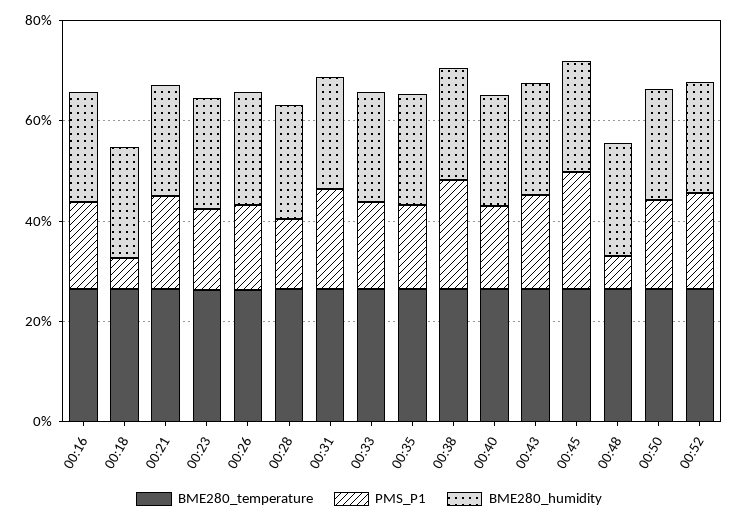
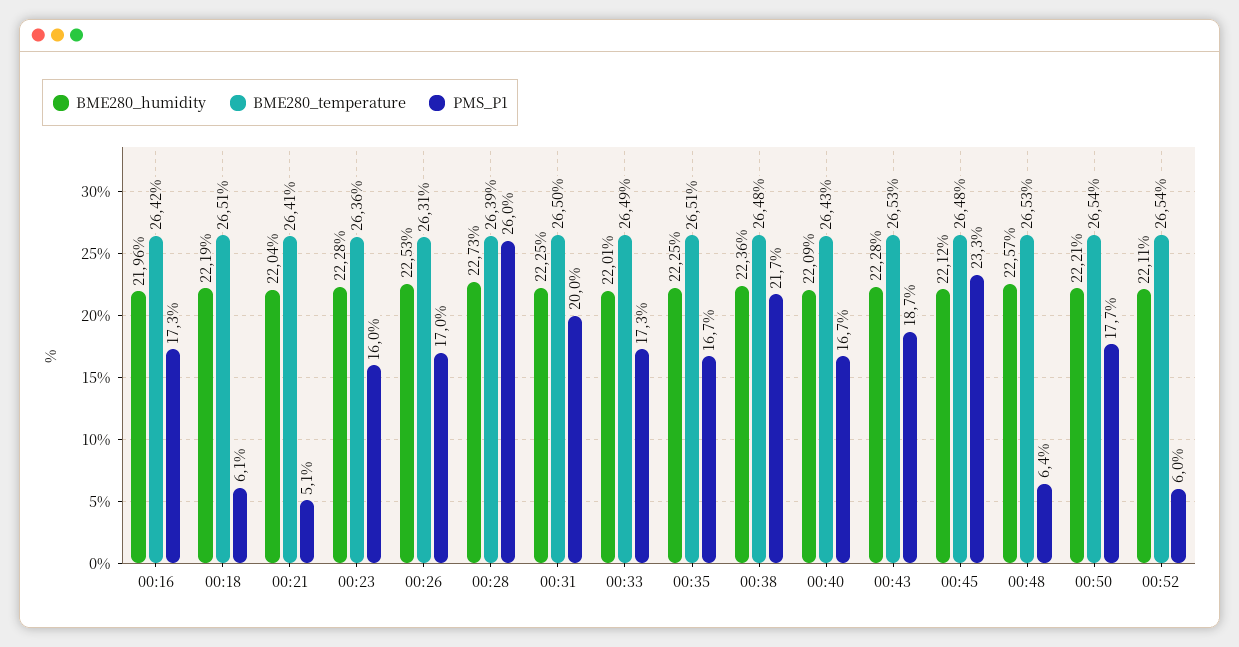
  {
    "BME280_temperature": {
      "00:16": 26.42,
      "00:18": 26.51,
      "00:21": 26.41,
      "00:23": 26.36,
      "00:26": 26.31,
      "00:28": 26.39,
      "00:31": 26.5,
      "00:33": 26.49,
      "00:35": 26.51,
      "00:38": 26.48,
      "00:40": 26.43,
      "00:43": 26.53,
      "00:45": 26.48,
      "00:48": 26.53,
      "00:50": 26.54,
      "00:52": 26.54
    },
    "PMS_P1": {
      "00:16": 17.3,
      "00:18": 6.1,
-     "00:21": 20,
+     "00:21": 5.1,
      "00:23": 16,
      "00:26": 17,
-     "00:28": 15,
+     "00:28": 26,
      "00:31": 20,
      "00:33": 17.3,
      "00:35": 16.7,
      "00:38": 21.7,
      "00:40": 16.7,
      "00:43": 18.7,
      "00:45": 23.3,
      "00:48": 6.4,
      "00:50": 17.7,
-     "00:52": 20
+     "00:52": 6
    },
    "BME280_humidity": {
      "00:16": 21.96,
      "00:18": 22.19,
      "00:21": 22.04,
      "00:23": 22.28,
      "00:26": 22.53,
      "00:28": 22.73,
      "00:31": 22.25,
      "00:33": 22.01,
      "00:35": 22.25,
      "00:38": 22.36,
      "00:40": 22.09,
      "00:43": 22.28,
      "00:45": 22.12,
      "00:48": 22.57,
      "00:50": 22.21,
      "00:52": 22.11
    }
  }

